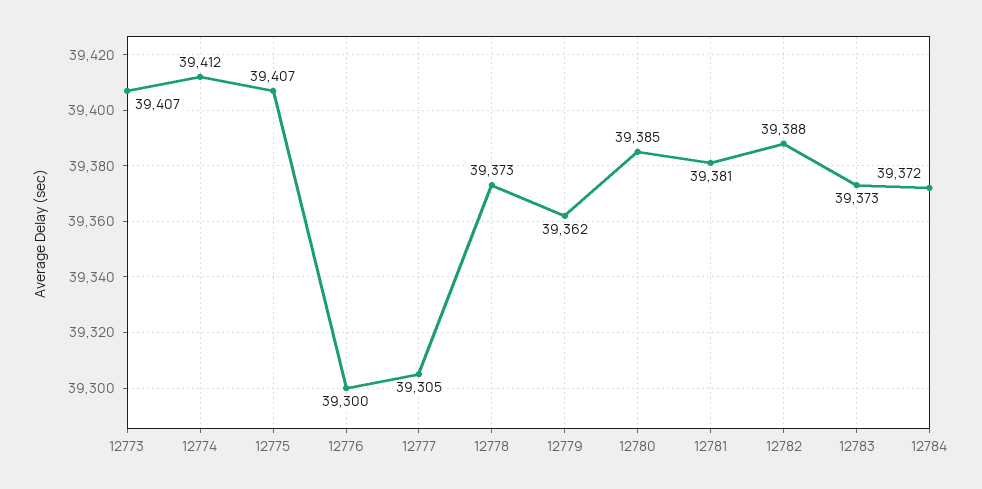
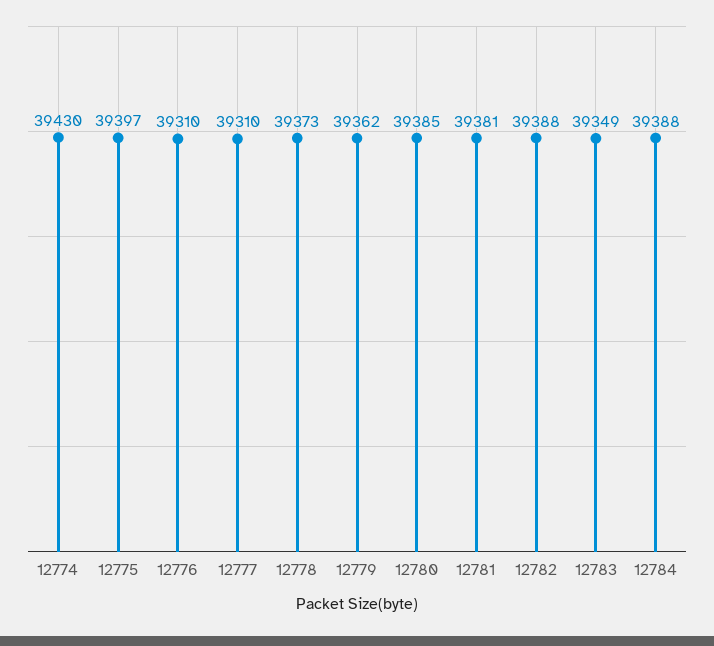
  {
-   "12773": 39407,
-   "12774": 39412,
+   "12774": 39430,
-   "12775": 39407,
+   "12775": 39397,
-   "12776": 39300,
+   "12776": 39310,
-   "12777": 39305,
+   "12777": 39310,
    "12778": 39373,
    "12779": 39362,
    "12780": 39385,
    "12781": 39381,
    "12782": 39388,
-   "12783": 39373,
+   "12783": 39349,
-   "12784": 39372
+   "12784": 39388
  }

